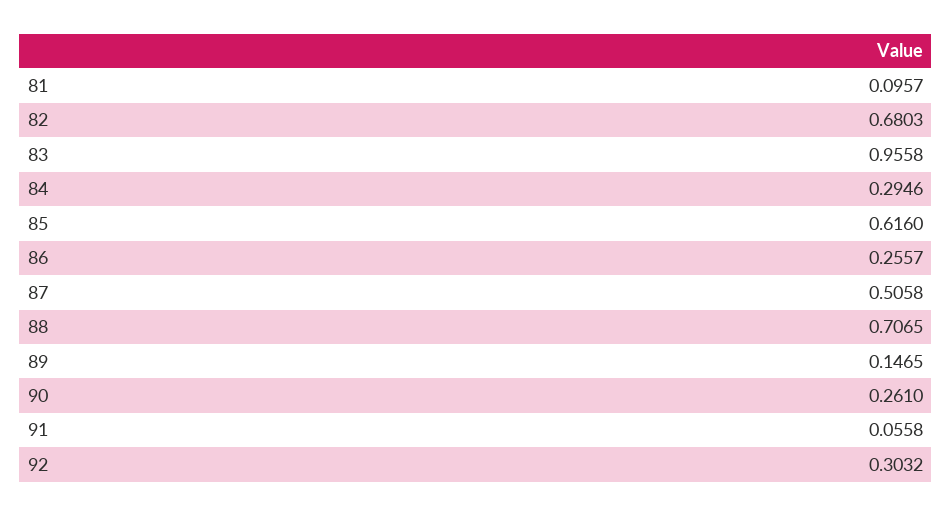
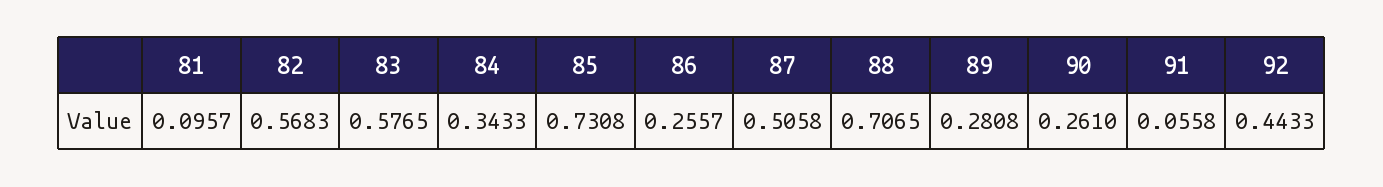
  {
    "81": 0.0957,
-   "82": 0.6803,
+   "82": 0.5683,
-   "83": 0.9558,
+   "83": 0.5765,
-   "84": 0.2946,
+   "84": 0.3433,
-   "85": 0.616,
+   "85": 0.7308,
    "86": 0.2557,
    "87": 0.5058,
    "88": 0.7065,
-   "89": 0.1465,
+   "89": 0.2808,
    "90": 0.261,
    "91": 0.0558,
-   "92": 0.3032
+   "92": 0.4433
  }

